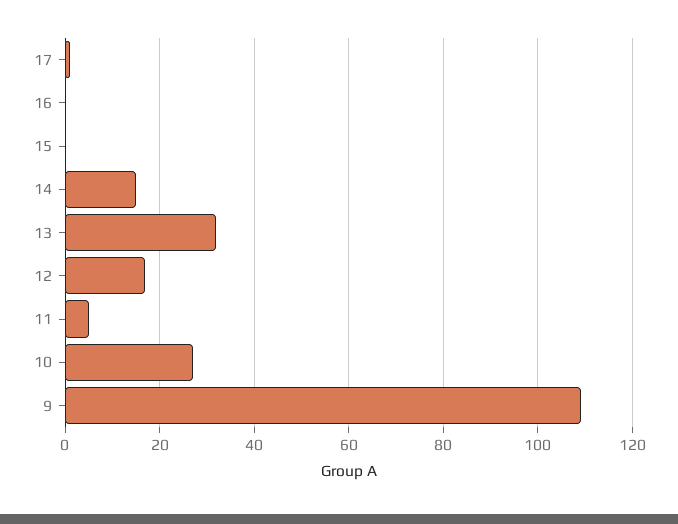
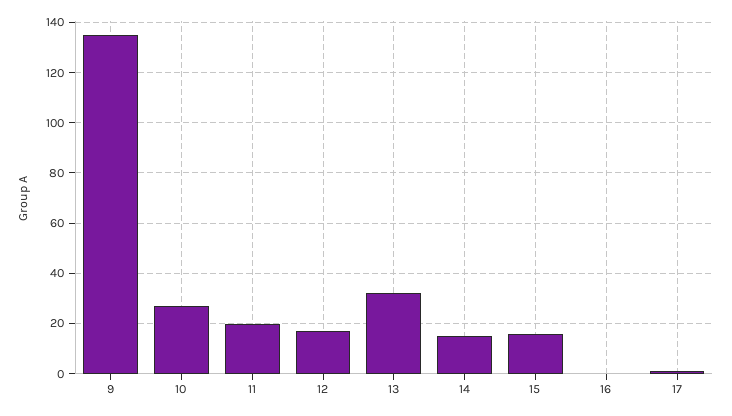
  {
    "17": 0,
    "16": 0,
-   "15": 0,
+   "15": 15,
    "14": 15,
    "13": 30,
    "12": 15,
-   "11": 5,
+   "11": 20,
    "10": 25,
-   "9": 110
+   "9": 135
  }

